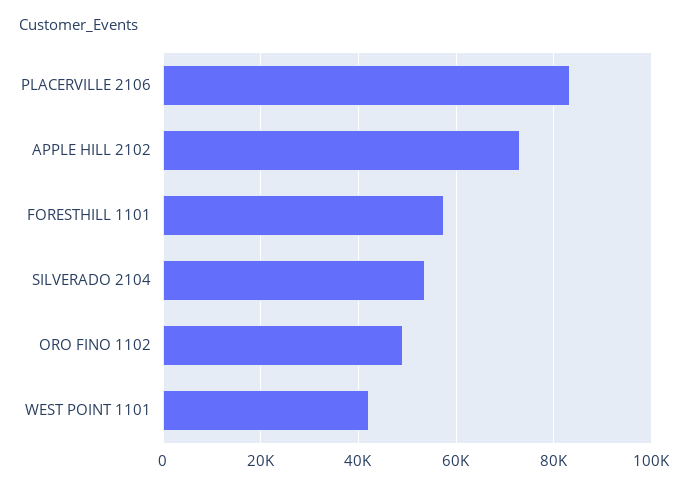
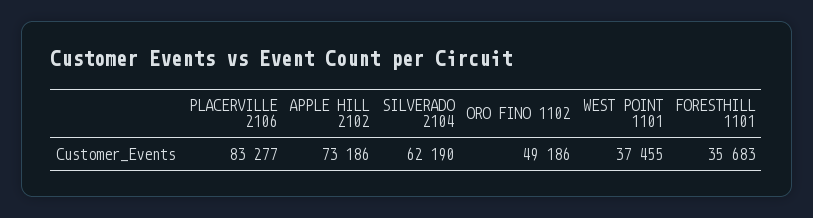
  {
    "PLACERVILLE 2106": 83277,
    "APPLE HILL 2102": 73186,
-   "FORESTHILL 1101": 58000,
+   "FORESTHILL 1101": 35683,
-   "SILVERADO 2104": 54000,
+   "SILVERADO 2104": 62190,
    "ORO FINO 1102": 49186,
-   "WEST POINT 1101": 42000
+   "WEST POINT 1101": 37455
  }

